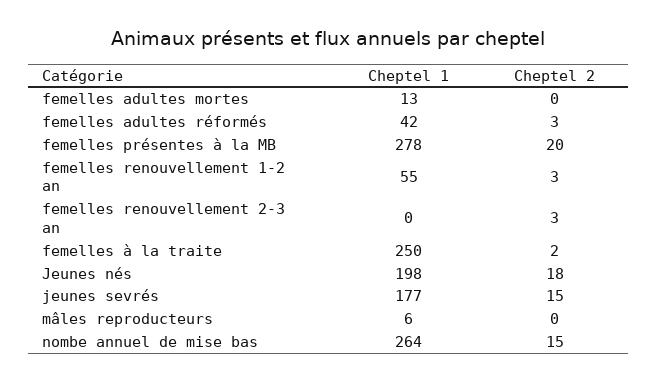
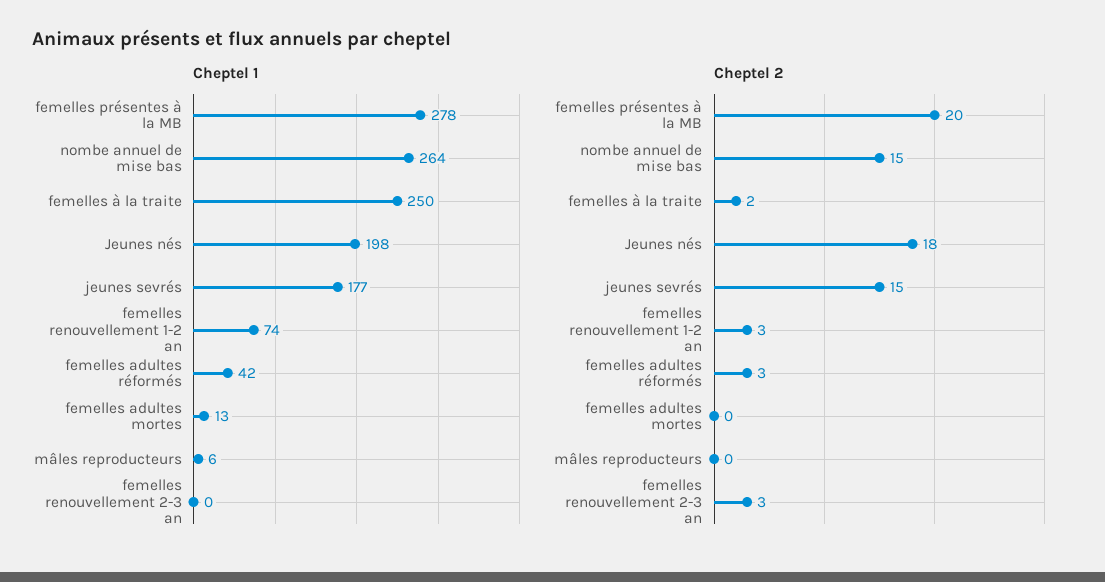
  {
    "Cheptel 1": {
      "femelles adultes mortes": 13,
      "femelles adultes réformés": 42,
      "femelles présentes à la MB": 278,
-     "femelles renouvellement 1-2 an": 55,
+     "femelles renouvellement 1-2 an": 74,
      "femelles renouvellement 2-3 an": 0,
      "femelles à la traite": 250,
      "Jeunes nés": 198,
      "jeunes sevrés": 177,
      "mâles reproducteurs": 6,
      "nombe annuel de mise bas": 264
    },
    "Cheptel 2": {
      "femelles adultes mortes": 0,
      "femelles adultes réformés": 3,
      "femelles présentes à la MB": 20,
      "femelles renouvellement 1-2 an": 3,
      "femelles renouvellement 2-3 an": 3,
      "femelles à la traite": 2,
      "Jeunes nés": 18,
      "jeunes sevrés": 15,
      "mâles reproducteurs": 0,
      "nombe annuel de mise bas": 15
    }
  }

